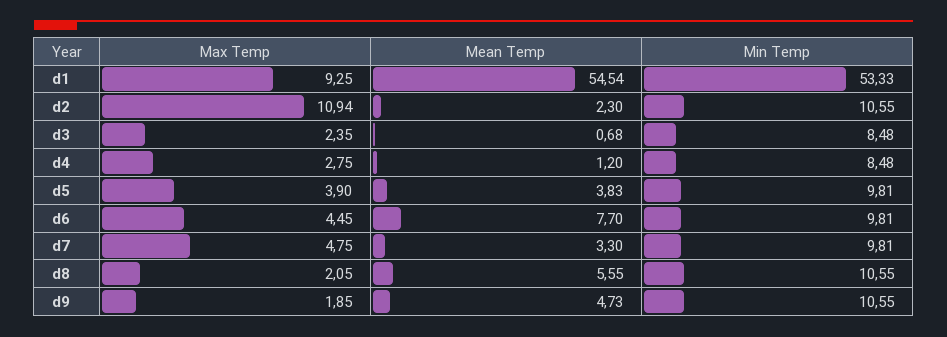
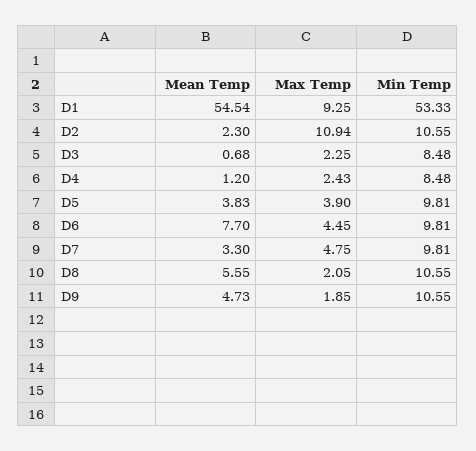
  {
    "Max Temp": {
      "d1": 9.25,
      "d2": 10.94,
-     "d3": 2.35,
+     "d3": 2.25,
-     "d4": 2.75,
+     "d4": 2.43,
      "d5": 3.9,
      "d6": 4.45,
      "d7": 4.75,
      "d8": 2.05,
      "d9": 1.85
    },
    "Mean Temp": {
      "d1": 54.54,
      "d2": 2.3,
      "d3": 0.68,
      "d4": 1.2,
      "d5": 3.83,
      "d6": 7.7,
      "d7": 3.3,
      "d8": 5.55,
      "d9": 4.73
    },
    "Min Temp": {
      "d1": 53.33,
      "d2": 10.55,
      "d3": 8.48,
      "d4": 8.48,
      "d5": 9.81,
      "d6": 9.81,
      "d7": 9.81,
      "d8": 10.55,
      "d9": 10.55
    }
  }

